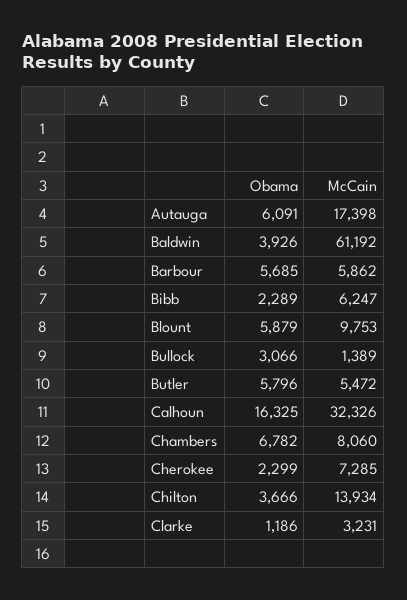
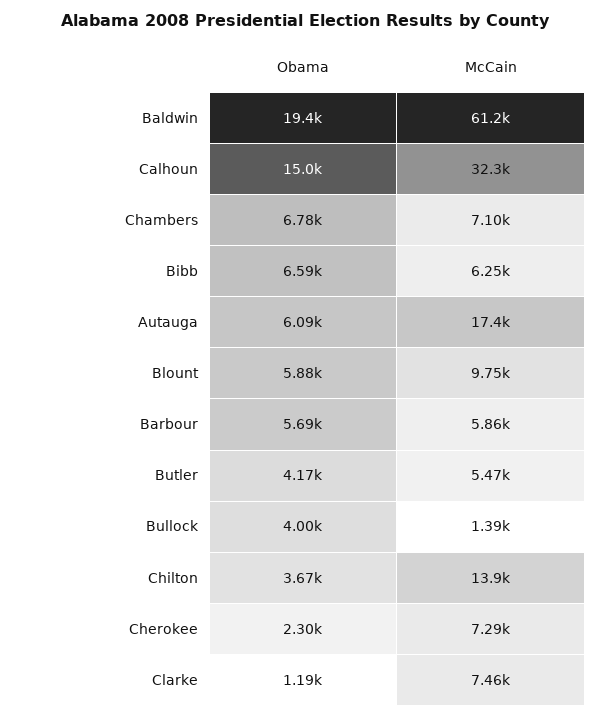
  {
    "Obama": {
      "Autauga": 6091,
-     "Baldwin": 3926,
+     "Baldwin": 19400,
      "Barbour": 5685,
-     "Bibb": 2289,
+     "Bibb": 6590,
      "Blount": 5879,
-     "Bullock": 3066,
+     "Bullock": 4000,
-     "Butler": 5796,
+     "Butler": 4170,
-     "Calhoun": 16325,
+     "Calhoun": 15000,
      "Chambers": 6782,
      "Cherokee": 2299,
      "Chilton": 3666,
      "Clarke": 1186
    },
    "McCain": {
      "Autauga": 17398,
      "Baldwin": 61192,
      "Barbour": 5862,
      "Bibb": 6247,
      "Blount": 9753,
      "Bullock": 1389,
      "Butler": 5472,
      "Calhoun": 32326,
-     "Chambers": 8060,
+     "Chambers": 7100,
      "Cherokee": 7285,
      "Chilton": 13934,
-     "Clarke": 3231
+     "Clarke": 7460
    }
  }

